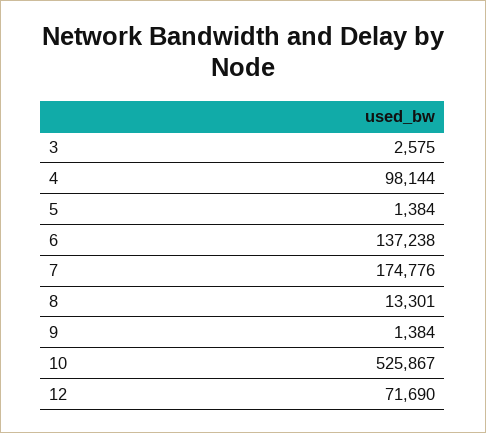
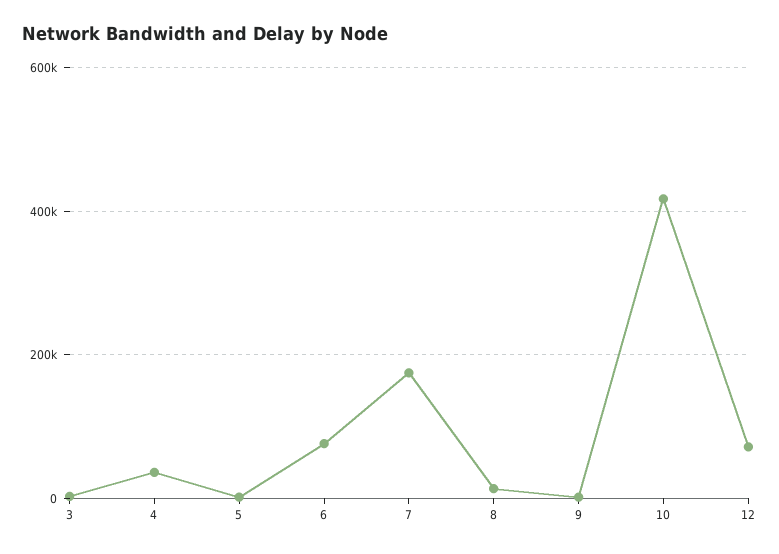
  {
    "3": 2575,
-   "4": 98144,
+   "4": 40000,
    "5": 1384,
-   "6": 137238,
+   "6": 80000,
    "7": 174776,
    "8": 13301,
    "9": 1384,
-   "10": 525867,
+   "10": 420000,
    "12": 71690
  }

